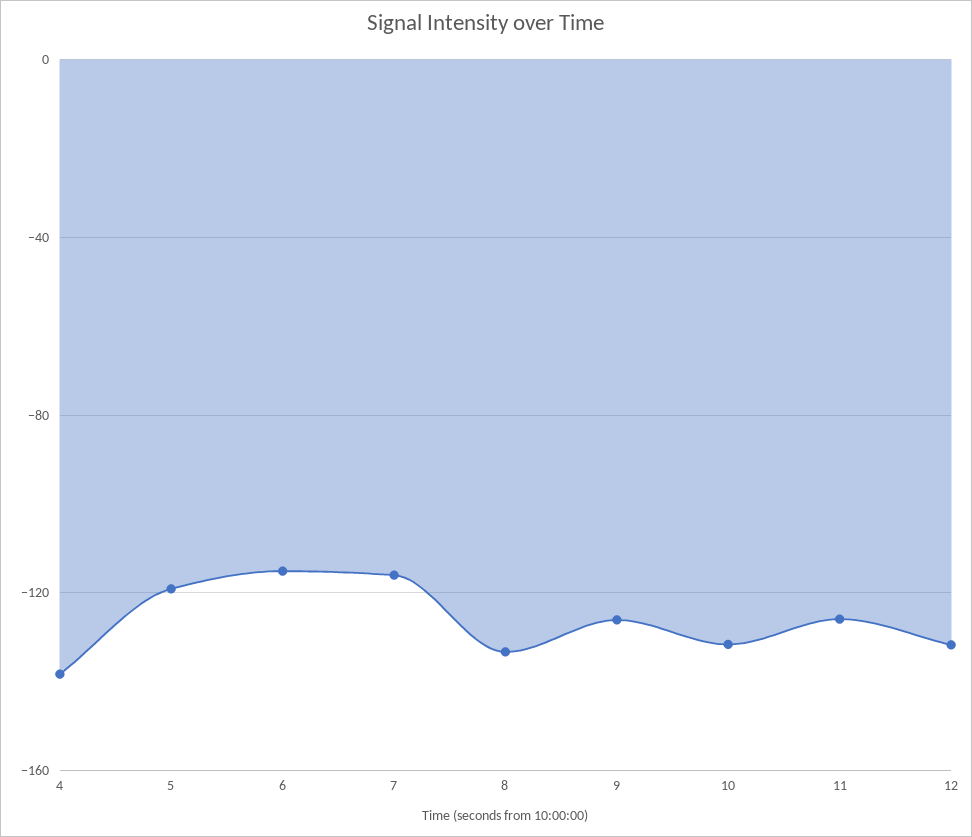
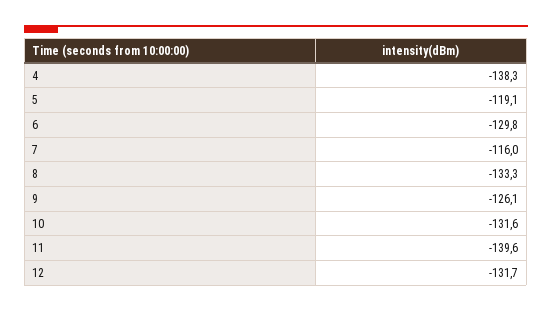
  {
    "4": -138.3,
    "5": -119.1,
-   "6": -115,
+   "6": -129.8,
    "7": -116,
    "8": -133.3,
    "9": -126.1,
    "10": -131.6,
-   "11": -125,
+   "11": -139.6,
    "12": -131.7
  }

